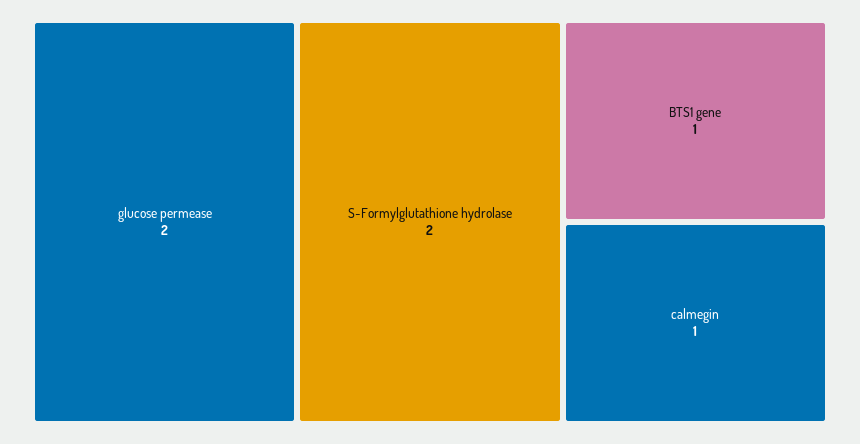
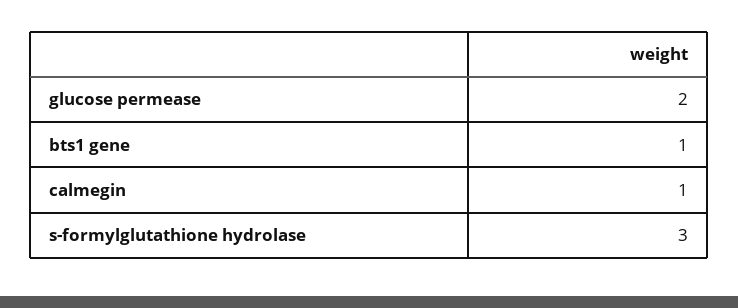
  {
    "glucose permease": 2,
-   "S-Formylglutathione hydrolase": 2,
+   "S-Formylglutathione hydrolase": 3,
    "BTS1 gene": 1,
    "calmegin": 1
  }

